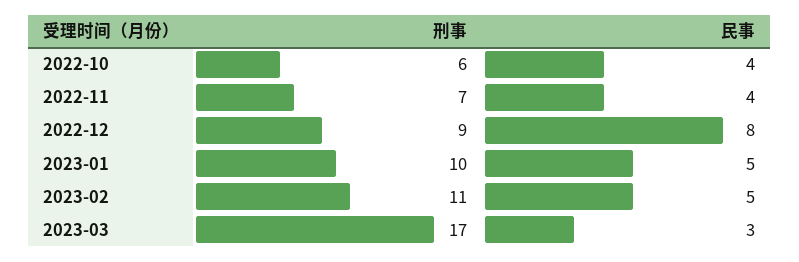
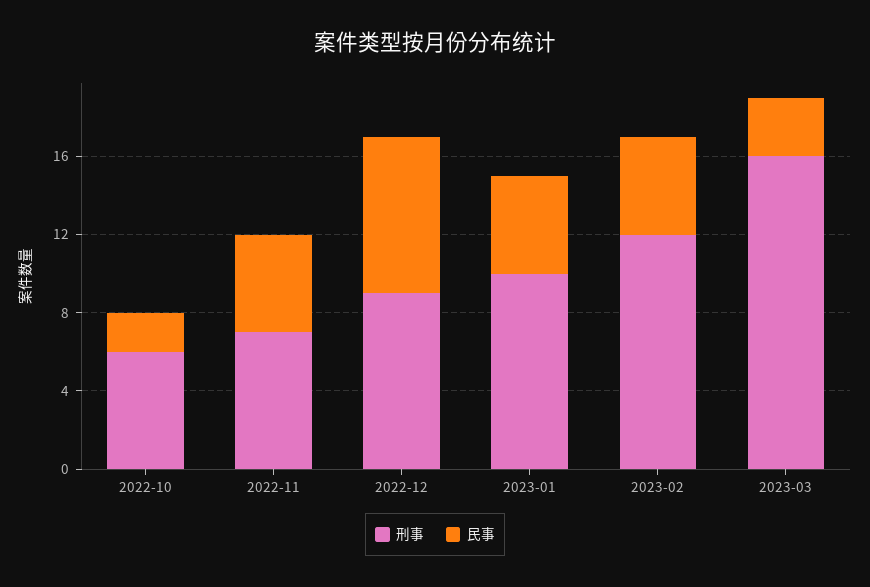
  {
    "刑事": {
      "2022-10": 6,
      "2022-11": 7,
      "2022-12": 9,
      "2023-01": 10,
-     "2023-02": 11,
+     "2023-02": 12,
-     "2023-03": 17
+     "2023-03": 16
    },
    "民事": {
-     "2022-10": 4,
+     "2022-10": 2,
-     "2022-11": 4,
+     "2022-11": 5,
      "2022-12": 8,
      "2023-01": 5,
      "2023-02": 5,
      "2023-03": 3
    }
  }

